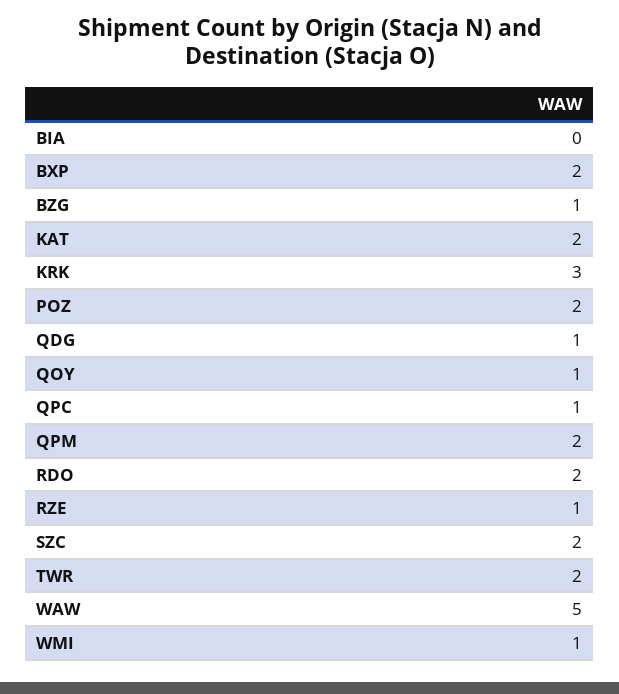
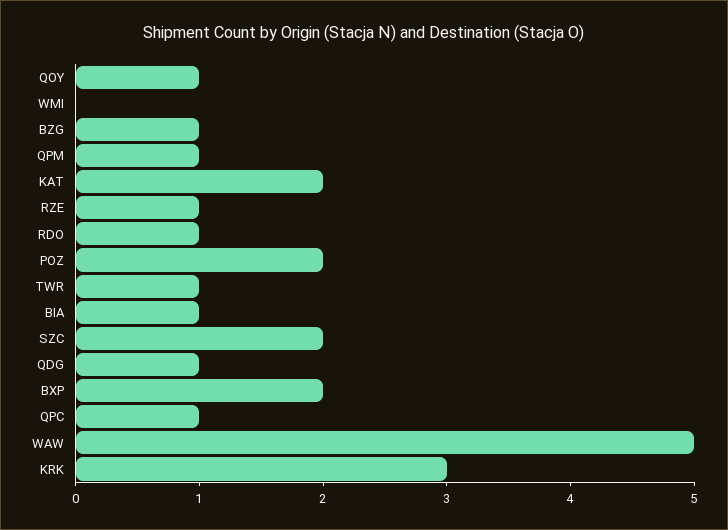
  {
-   "BIA": 0,
+   "BIA": 1,
    "BXP": 2,
    "BZG": 1,
    "KAT": 2,
    "KRK": 3,
    "POZ": 2,
    "QDG": 1,
    "QOY": 1,
    "QPC": 1,
-   "QPM": 2,
+   "QPM": 1,
-   "RDO": 2,
+   "RDO": 1,
    "RZE": 1,
    "SZC": 2,
-   "TWR": 2,
+   "TWR": 1,
    "WAW": 5,
-   "WMI": 1
+   "WMI": 0
  }

